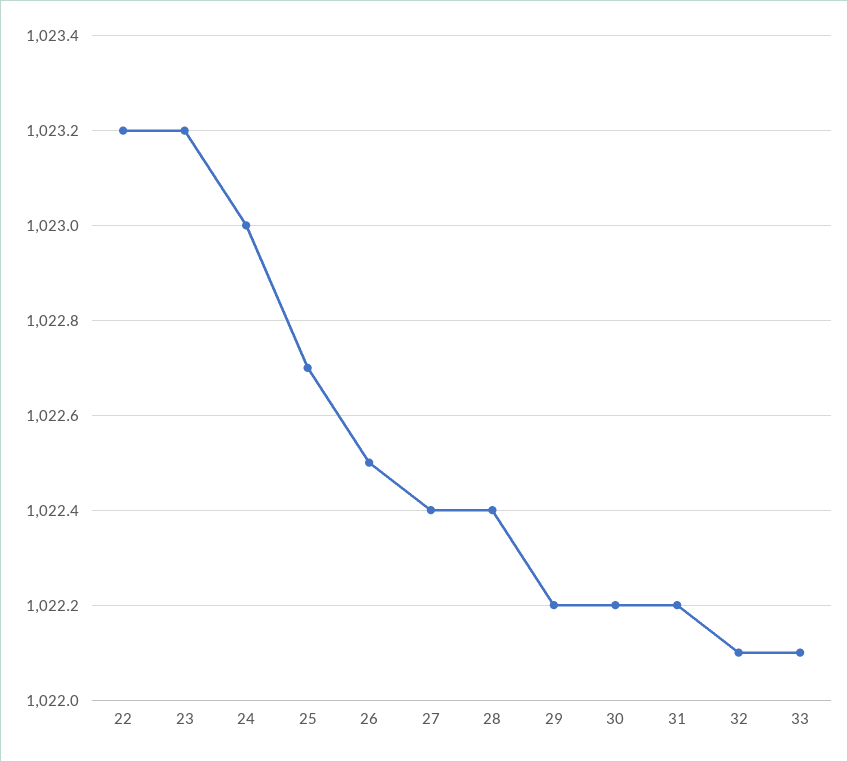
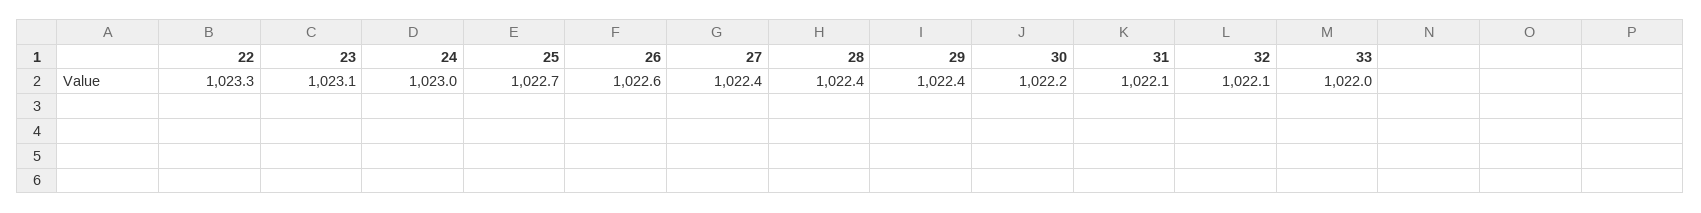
  {
-   "22": 1023.2,
+   "22": 1023.3,
-   "23": 1023.2,
+   "23": 1023.1,
    "24": 1023,
    "25": 1022.7,
-   "26": 1022.5,
+   "26": 1022.6,
    "27": 1022.4,
    "28": 1022.4,
-   "29": 1022.2,
+   "29": 1022.4,
    "30": 1022.2,
-   "31": 1022.2,
+   "31": 1022.1,
    "32": 1022.1,
-   "33": 1022.1
+   "33": 1022
  }

